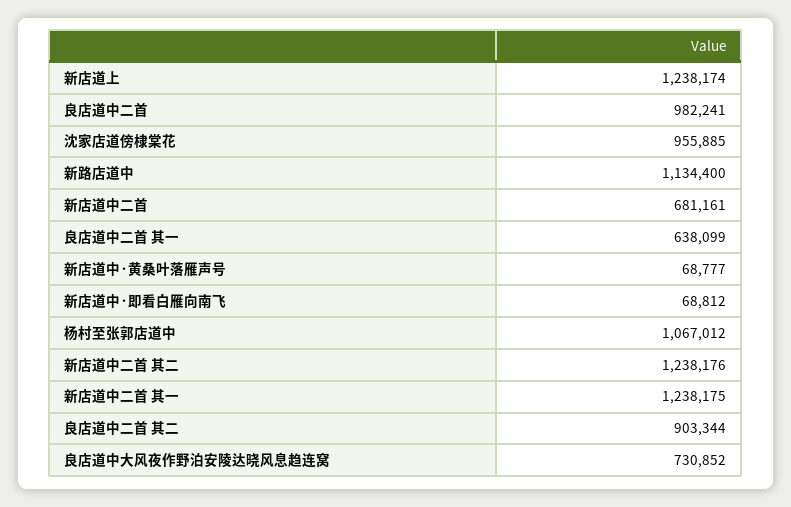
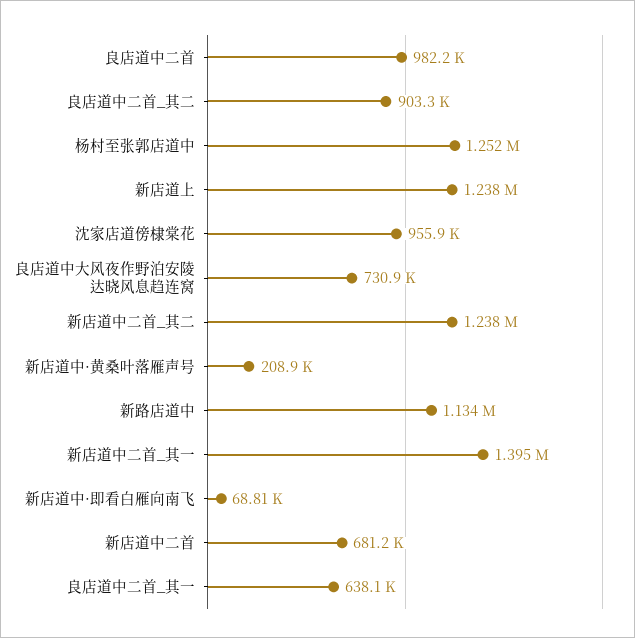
  {
    "新店道上": 1238174,
    "良店道中二首": 982241,
    "沈家店道傍棣棠花": 955885,
    "新路店道中": 1134400,
    "新店道中二首": 681161,
    "良店道中二首 其一": 638099,
-   "新店道中·黄桑叶落雁声号": 68777,
+   "新店道中·黄桑叶落雁声号": 208900,
    "新店道中·即看白雁向南飞": 68812,
-   "杨村至张郭店道中": 1067012,
+   "杨村至张郭店道中": 1252000,
    "新店道中二首 其二": 1238176,
-   "新店道中二首 其一": 1238175,
+   "新店道中二首 其一": 1395000,
    "良店道中二首 其二": 903344,
    "良店道中大风夜作野泊安陵达晓风息趋连窝": 730852
  }

